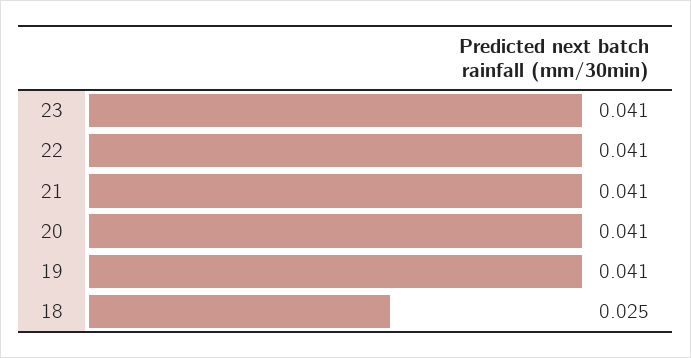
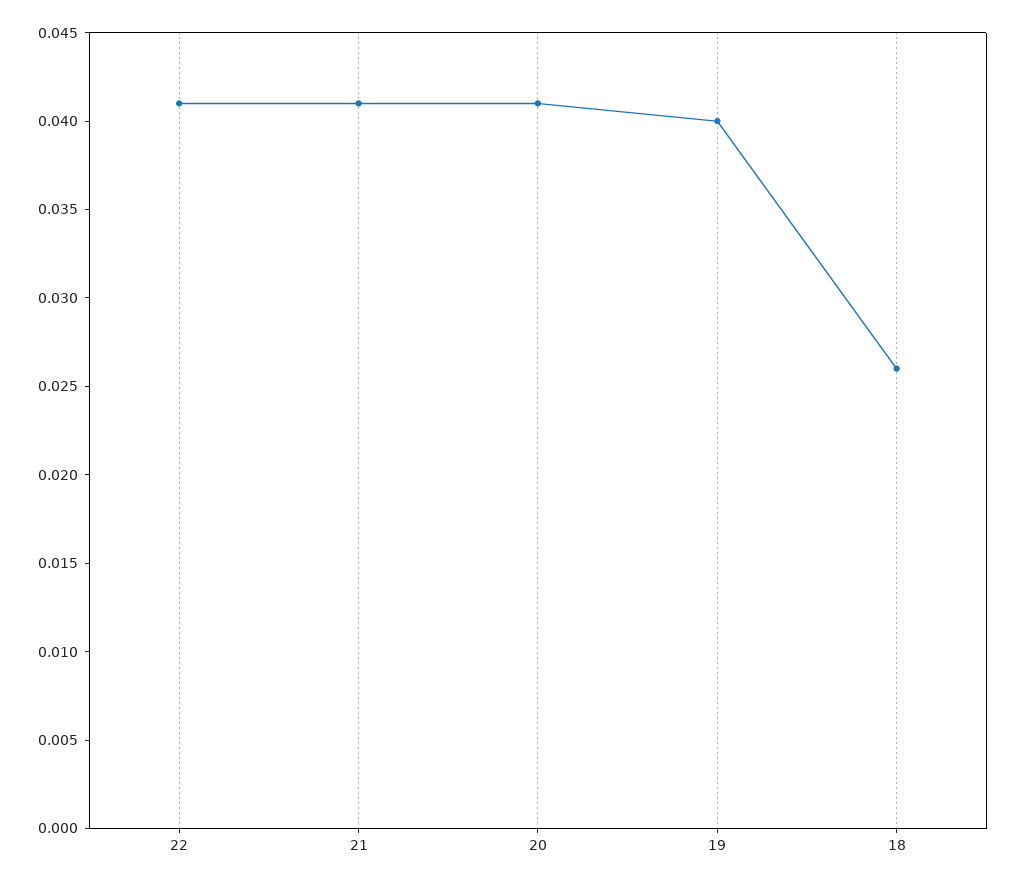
  {
-   "23": 0.041,
    "22": 0.041,
    "21": 0.041,
    "20": 0.041,
-   "19": 0.041,
+   "19": 0.04,
-   "18": 0.025
+   "18": 0.026
  }

